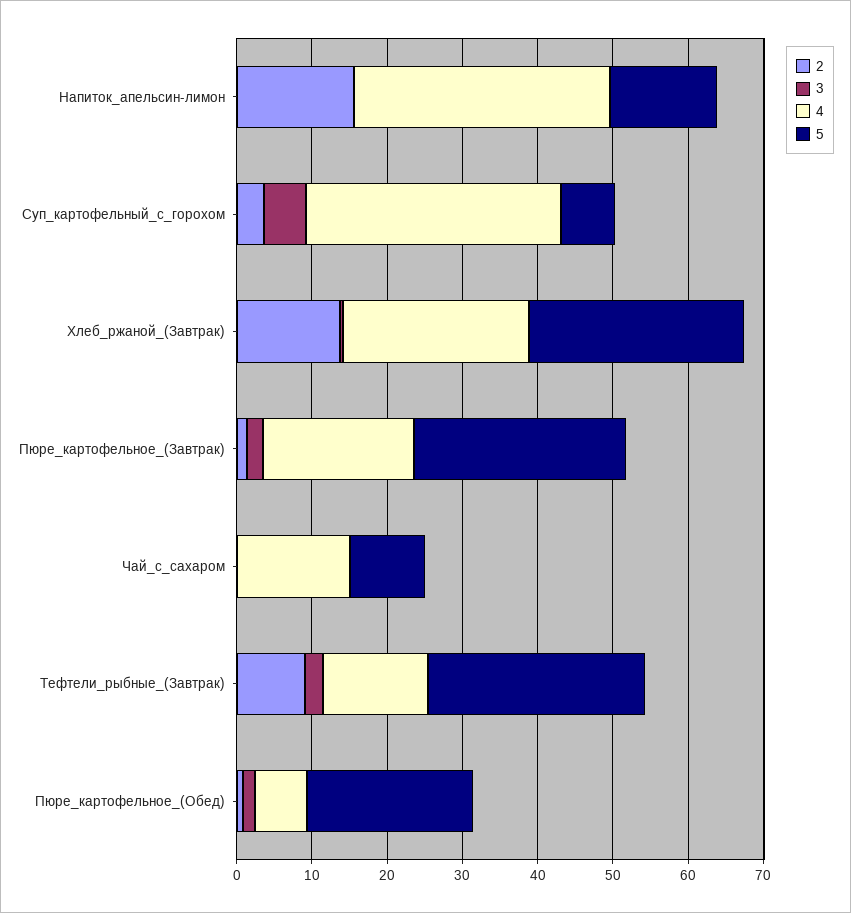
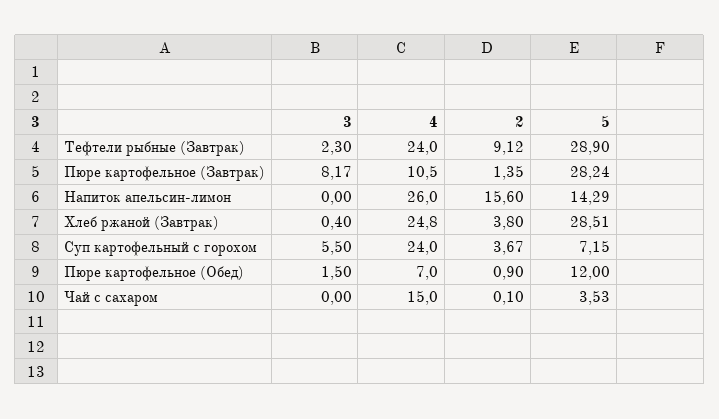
  {
    "2": {
      "Напиток_апельсин-лимон": 15.6,
      "Суп_картофельный_с_горохом": 3.67,
-     "Хлеб_ржаной_(Завтрак)": 14,
+     "Хлеб_ржаной_(Завтрак)": 3.8,
      "Пюре_картофельное_(Завтрак)": 1.35,
      "Чай_с_сахаром": 0.1,
      "Тефтели_рыбные_(Завтрак)": 9.12,
      "Пюре_картофельное_(Обед)": 0.9
    },
    "3": {
      "Напиток_апельсин-лимон": 0,
      "Суп_картофельный_с_горохом": 5.5,
      "Хлеб_ржаной_(Завтрак)": 0.4,
-     "Пюре_картофельное_(Завтрак)": 2,
+     "Пюре_картофельное_(Завтрак)": 8.17,
      "Чай_с_сахаром": 0,
      "Тефтели_рыбные_(Завтрак)": 2.3,
      "Пюре_картофельное_(Обед)": 1.5
    },
    "4": {
-     "Напиток_апельсин-лимон": 34,
+     "Напиток_апельсин-лимон": 26,
-     "Суп_картофельный_с_горохом": 34,
+     "Суп_картофельный_с_горохом": 24,
      "Хлеб_ржаной_(Завтрак)": 24.8,
-     "Пюре_картофельное_(Завтрак)": 20,
+     "Пюре_картофельное_(Завтрак)": 10.5,
      "Чай_с_сахаром": 15,
-     "Тефтели_рыбные_(Завтрак)": 14,
+     "Тефтели_рыбные_(Завтрак)": 24,
      "Пюре_картофельное_(Обед)": 7
    },
    "5": {
      "Напиток_апельсин-лимон": 14.29,
      "Суп_картофельный_с_горохом": 7.15,
      "Хлеб_ржаной_(Завтрак)": 28.51,
      "Пюре_картофельное_(Завтрак)": 28.24,
-     "Чай_с_сахаром": 10,
+     "Чай_с_сахаром": 3.53,
      "Тефтели_рыбные_(Завтрак)": 28.9,
-     "Пюре_картофельное_(Обед)": 22
+     "Пюре_картофельное_(Обед)": 12
    }
  }

